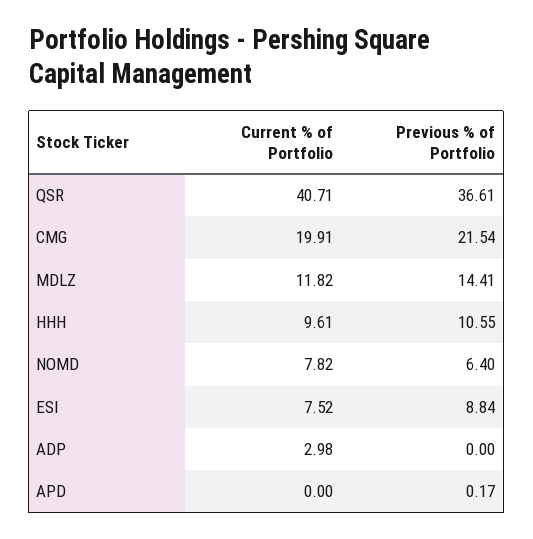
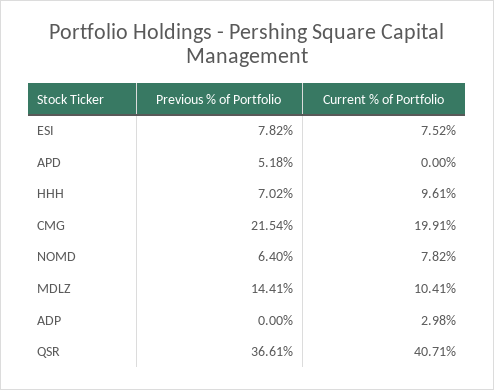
  {
    "Current % of Portfolio": {
      "QSR": 40.71,
      "CMG": 19.91,
-     "MDLZ": 11.82,
+     "MDLZ": 10.41,
      "HHH": 9.61,
      "NOMD": 7.82,
      "ESI": 7.52,
      "ADP": 2.98,
      "APD": 0
    },
    "Previous % of Portfolio": {
      "QSR": 36.61,
      "CMG": 21.54,
      "MDLZ": 14.41,
-     "HHH": 10.55,
+     "HHH": 7.02,
      "NOMD": 6.4,
-     "ESI": 8.84,
+     "ESI": 7.82,
      "ADP": 0,
-     "APD": 0.17
+     "APD": 5.18
    }
  }

